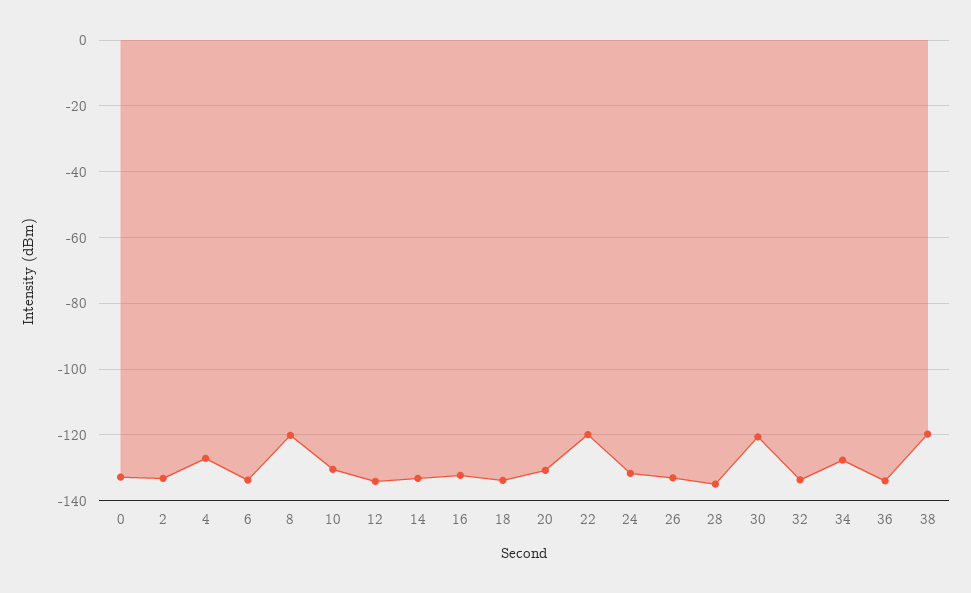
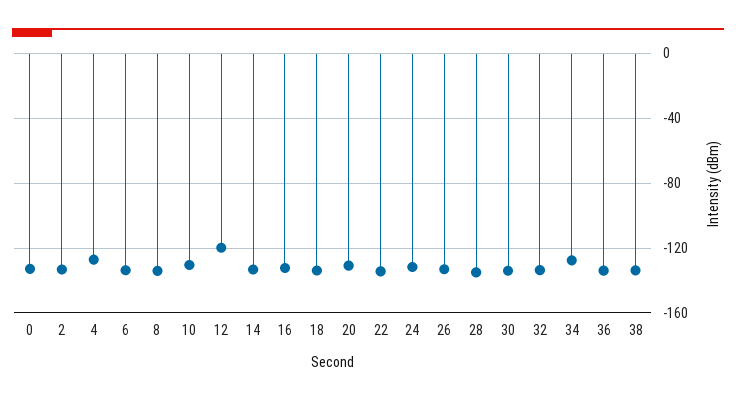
  {
    "0": -132,
    "2": -134,
    "4": -128,
    "6": -134,
-   "8": -120,
+   "8": -135,
    "10": -130,
-   "12": -134,
+   "12": -120,
    "14": -134,
    "16": -132,
    "18": -134,
    "20": -130,
-   "22": -120,
+   "22": -135,
    "24": -132,
    "26": -134,
    "28": -134,
-   "30": -120,
+   "30": -135,
    "32": -134,
    "34": -128,
    "36": -134,
-   "38": -120
+   "38": -135
  }

